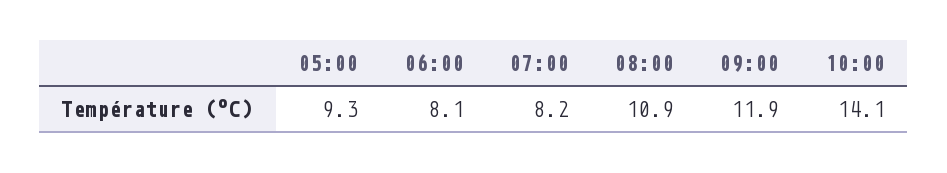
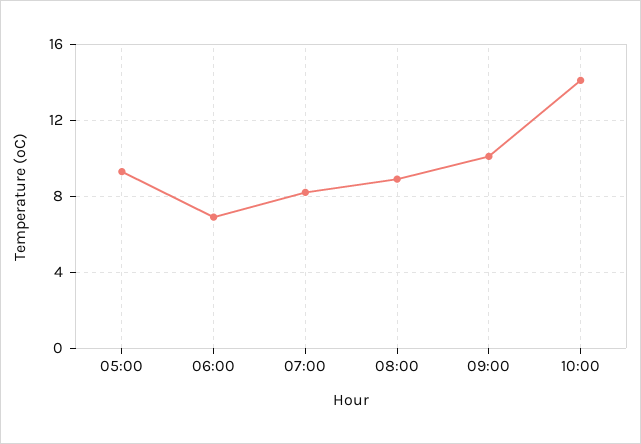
  {
    "05:00": 9.3,
-   "06:00": 8.1,
+   "06:00": 7,
    "07:00": 8.2,
-   "08:00": 10.9,
+   "08:00": 9,
-   "09:00": 11.9,
+   "09:00": 10,
    "10:00": 14.1
  }

